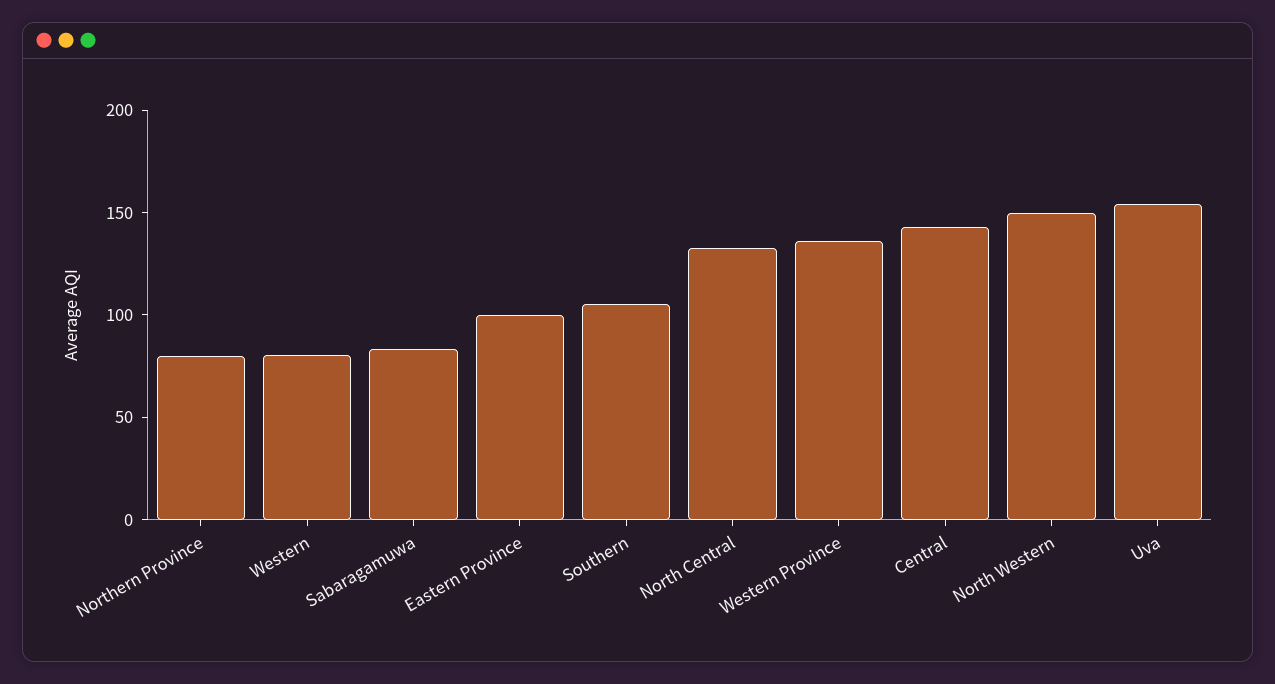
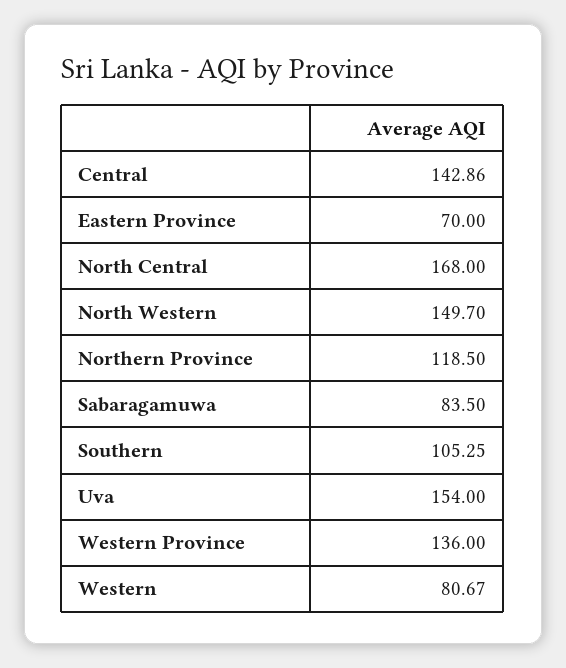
  {
-   "Northern Province": 80,
+   "Northern Province": 118.5,
    "Western": 80.67,
    "Sabaragamuwa": 83.5,
-   "Eastern Province": 100,
+   "Eastern Province": 70,
    "Southern": 105.25,
-   "North Central": 130,
+   "North Central": 168,
    "Western Province": 136,
    "Central": 142.86,
    "North Western": 149.7,
    "Uva": 154
  }

